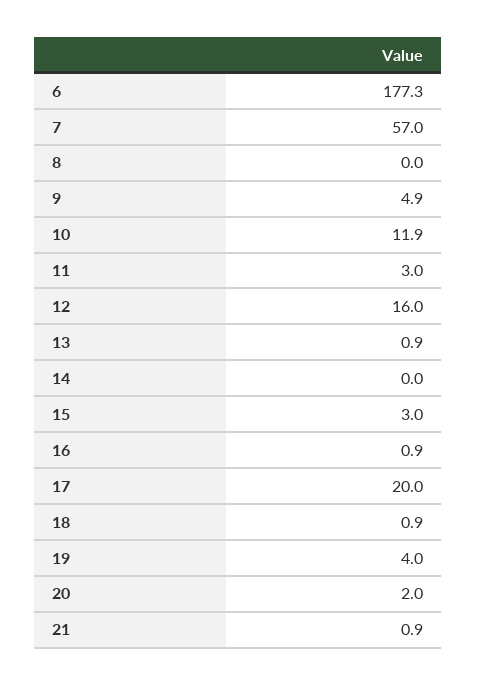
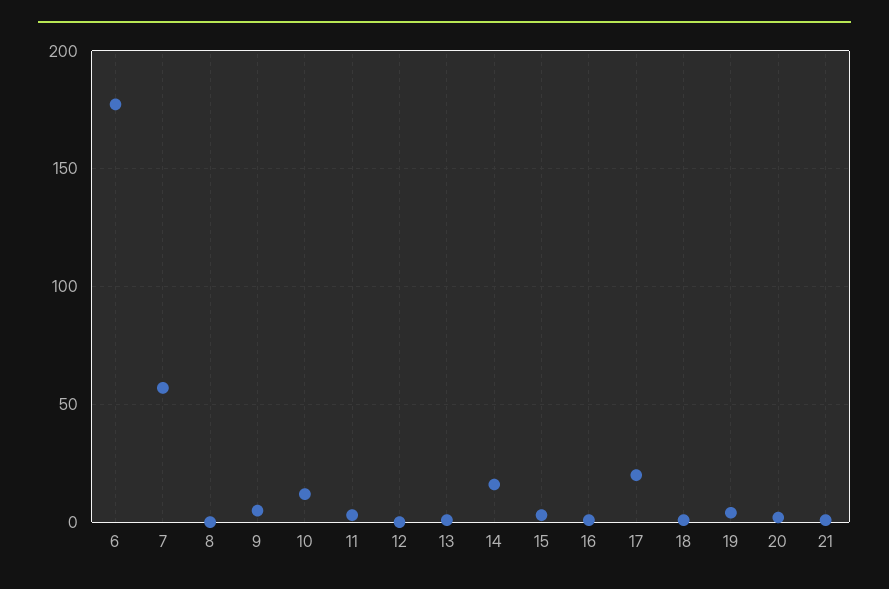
  {
    "6": 177.3,
    "7": 57,
    "8": 0,
    "9": 4.9,
    "10": 11.9,
    "11": 3,
-   "12": 16,
+   "12": 0,
    "13": 0.9,
-   "14": 0,
+   "14": 15,
    "15": 3,
    "16": 0.9,
    "17": 20,
    "18": 0.9,
    "19": 4,
    "20": 2,
    "21": 0.9
  }

